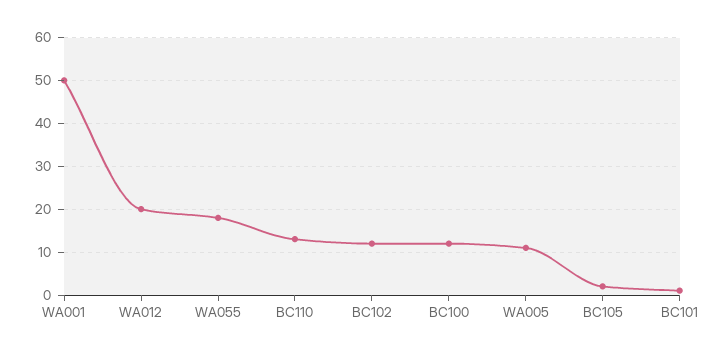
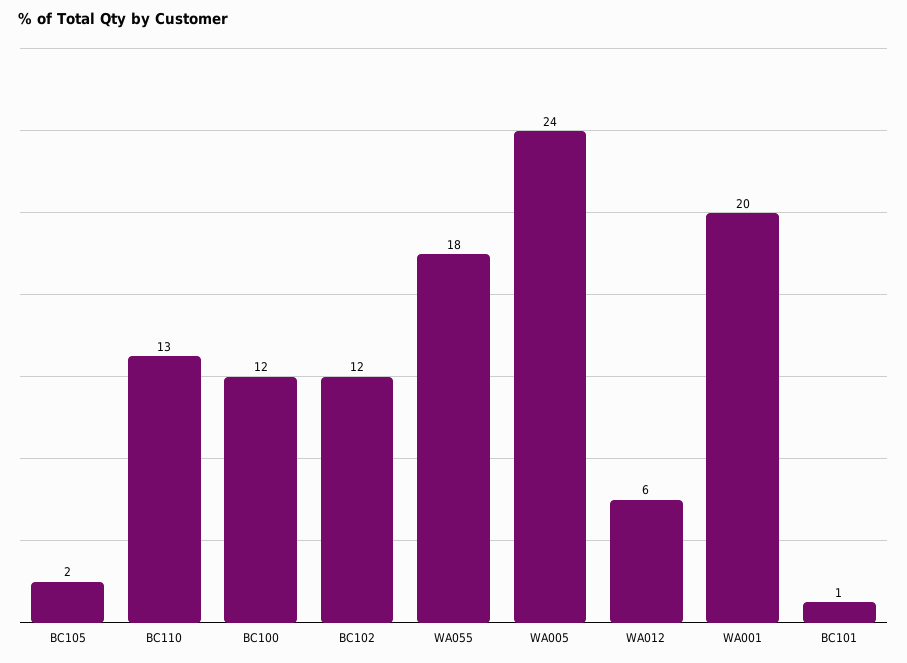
  {
-   "WA001": 50,
+   "WA001": 20,
-   "WA012": 20,
+   "WA012": 6,
    "WA055": 18,
    "BC110": 13,
    "BC102": 12,
    "BC100": 12,
-   "WA005": 10,
+   "WA005": 24,
    "BC105": 2,
    "BC101": 1
  }

